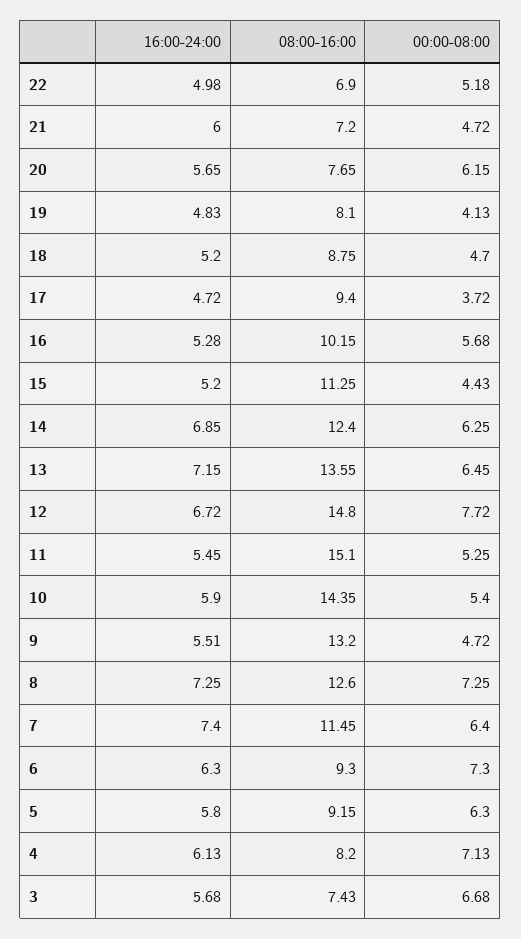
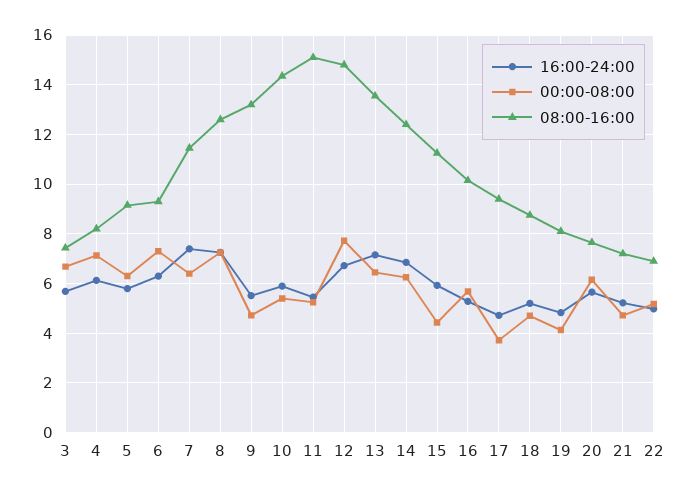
  {
    "16:00-24:00": {
      "22": 4.98,
-     "21": 6,
+     "21": 5.25,
      "20": 5.65,
      "19": 4.83,
      "18": 5.2,
      "17": 4.72,
      "16": 5.28,
-     "15": 5.2,
+     "15": 6,
      "14": 6.85,
      "13": 7.15,
      "12": 6.72,
      "11": 5.45,
      "10": 5.9,
      "9": 5.51,
      "8": 7.25,
      "7": 7.4,
      "6": 6.3,
      "5": 5.8,
      "4": 6.13,
      "3": 5.68
    },
    "08:00-16:00": {
      "22": 6.9,
      "21": 7.2,
      "20": 7.65,
      "19": 8.1,
      "18": 8.75,
      "17": 9.4,
      "16": 10.15,
      "15": 11.25,
      "14": 12.4,
      "13": 13.55,
      "12": 14.8,
      "11": 15.1,
      "10": 14.35,
      "9": 13.2,
      "8": 12.6,
      "7": 11.45,
      "6": 9.3,
      "5": 9.15,
      "4": 8.2,
      "3": 7.43
    },
    "00:00-08:00": {
      "22": 5.18,
      "21": 4.72,
      "20": 6.15,
      "19": 4.13,
      "18": 4.7,
      "17": 3.72,
      "16": 5.68,
      "15": 4.43,
      "14": 6.25,
      "13": 6.45,
      "12": 7.72,
      "11": 5.25,
      "10": 5.4,
      "9": 4.72,
      "8": 7.25,
      "7": 6.4,
      "6": 7.3,
      "5": 6.3,
      "4": 7.13,
      "3": 6.68
    }
  }

